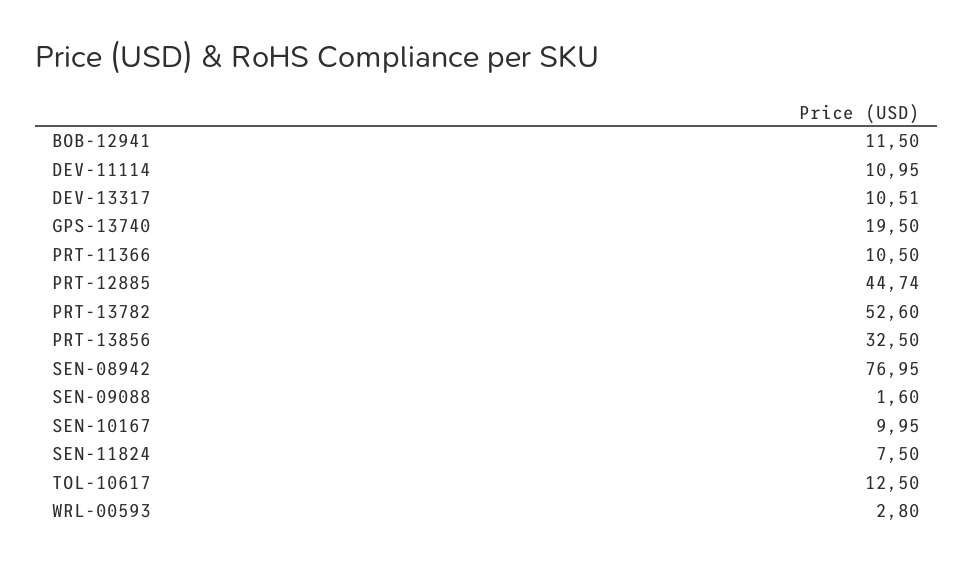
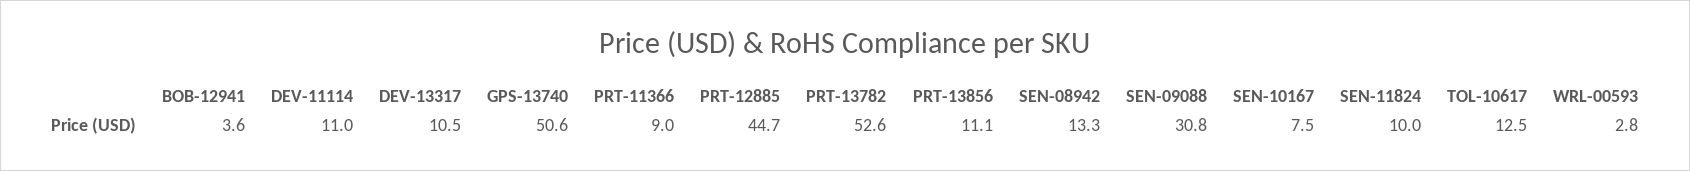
  {
-   "BOB-12941": 11.5,
+   "BOB-12941": 3.6,
    "DEV-11114": 10.95,
    "DEV-13317": 10.51,
-   "GPS-13740": 19.5,
+   "GPS-13740": 50.6,
-   "PRT-11366": 10.5,
+   "PRT-11366": 9,
    "PRT-12885": 44.74,
    "PRT-13782": 52.6,
-   "PRT-13856": 32.5,
+   "PRT-13856": 11.1,
-   "SEN-08942": 76.95,
+   "SEN-08942": 13.3,
-   "SEN-09088": 1.6,
+   "SEN-09088": 30.8,
-   "SEN-10167": 9.95,
+   "SEN-10167": 7.5,
-   "SEN-11824": 7.5,
+   "SEN-11824": 10,
    "TOL-10617": 12.5,
    "WRL-00593": 2.8
  }

